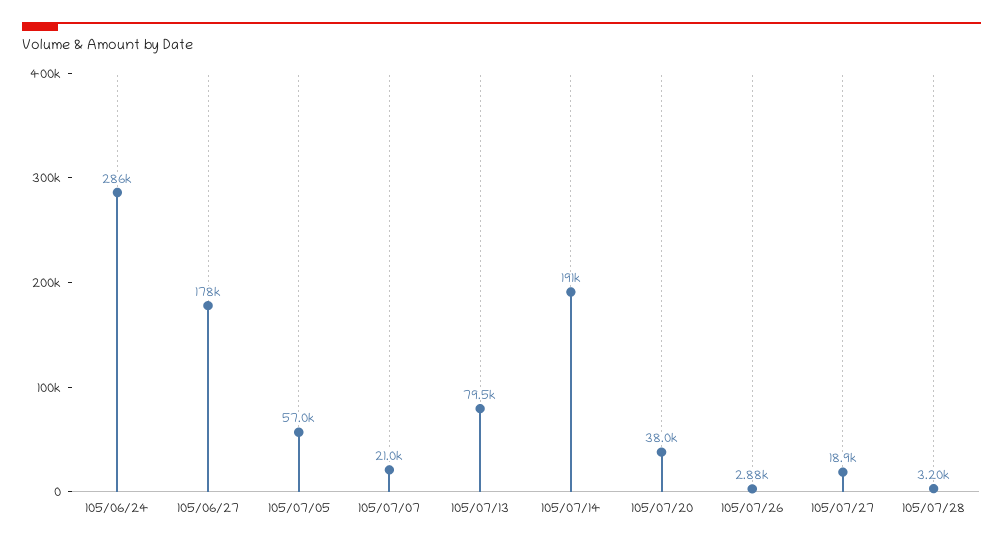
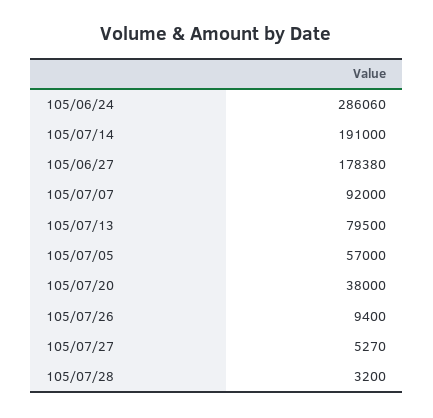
  {
    "105/06/24": 286060,
    "105/06/27": 178380,
    "105/07/05": 57000,
-   "105/07/07": 21000,
+   "105/07/07": 92000,
    "105/07/13": 79500,
    "105/07/14": 191000,
    "105/07/20": 38000,
-   "105/07/26": 2880,
+   "105/07/26": 9400,
-   "105/07/27": 18900,
+   "105/07/27": 5270,
    "105/07/28": 3200
  }

